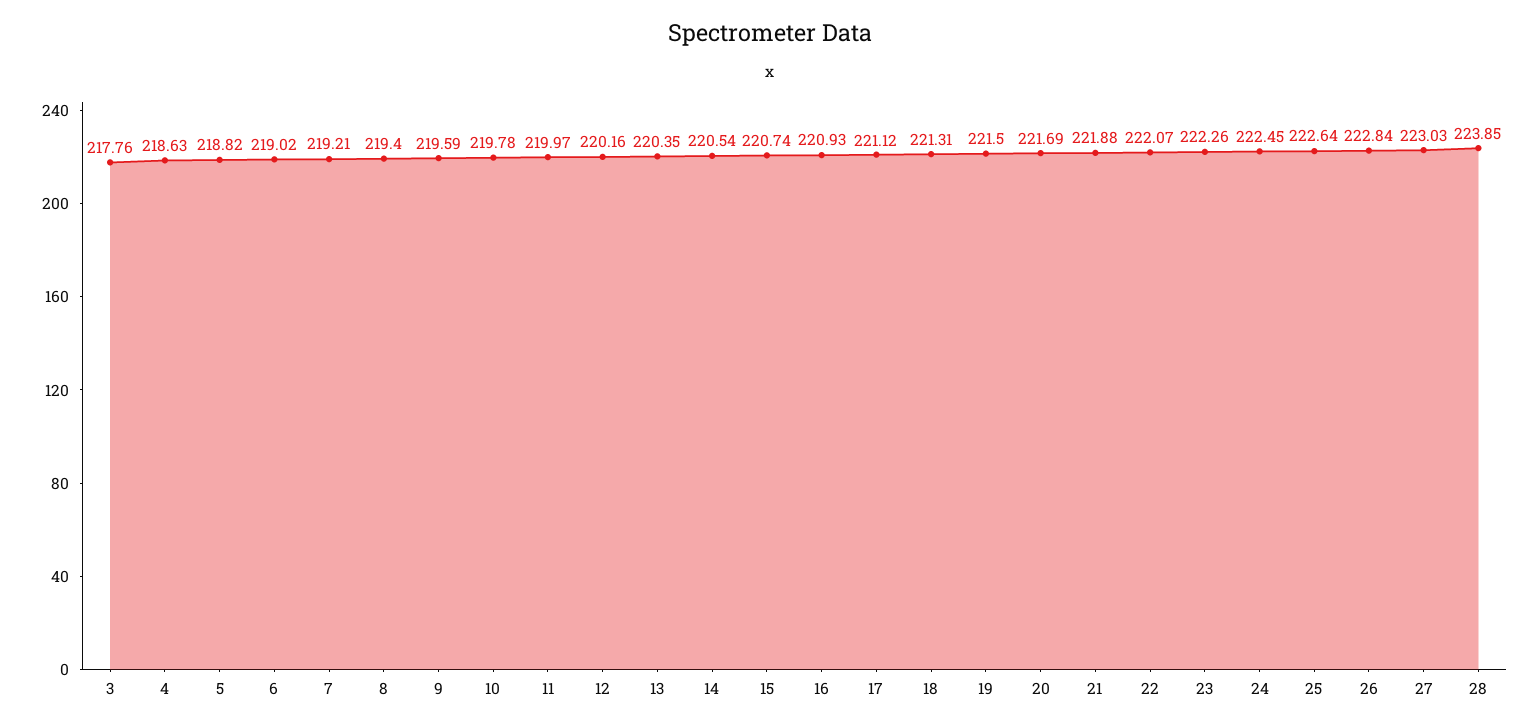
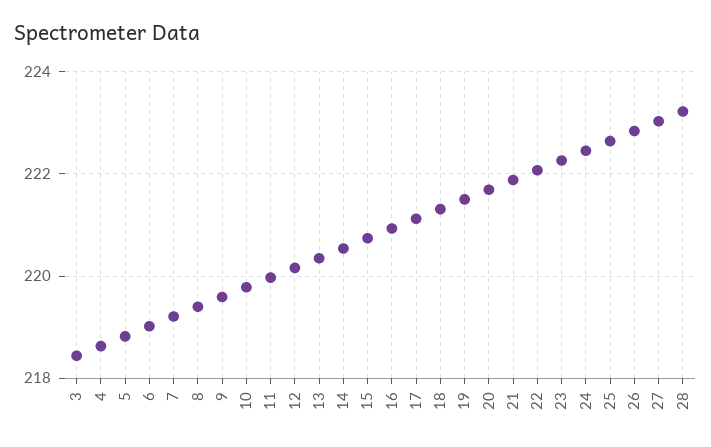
  {
-   "3": 217.76,
+   "3": 218.4,
    "4": 218.63,
    "5": 218.82,
    "6": 219.02,
    "7": 219.21,
    "8": 219.4,
    "9": 219.59,
    "10": 219.78,
    "11": 219.97,
    "12": 220.16,
    "13": 220.35,
    "14": 220.54,
    "15": 220.74,
    "16": 220.93,
    "17": 221.12,
    "18": 221.31,
    "19": 221.5,
    "20": 221.69,
    "21": 221.88,
    "22": 222.07,
    "23": 222.26,
    "24": 222.45,
    "25": 222.64,
    "26": 222.84,
    "27": 223.03,
-   "28": 223.85
+   "28": 223.2
  }

